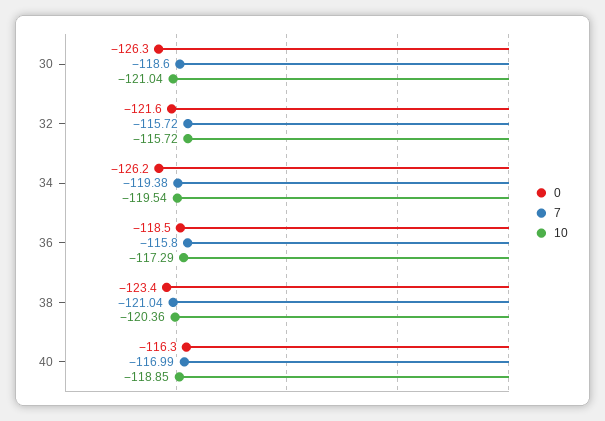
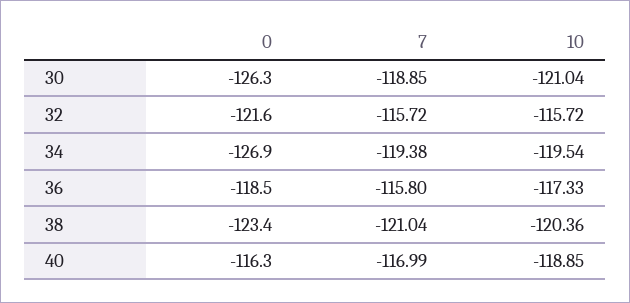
  {
    "0": {
      "30": -126.3,
      "32": -121.6,
-     "34": -126.2,
+     "34": -126.9,
      "36": -118.5,
      "38": -123.4,
      "40": -116.3
    },
    "7": {
-     "30": -118.6,
+     "30": -118.85,
      "32": -115.72,
      "34": -119.38,
      "36": -115.8,
      "38": -121.04,
      "40": -116.99
    },
    "10": {
      "30": -121.04,
      "32": -115.72,
      "34": -119.54,
-     "36": -117.29,
+     "36": -117.33,
      "38": -120.36,
      "40": -118.85
    }
  }

